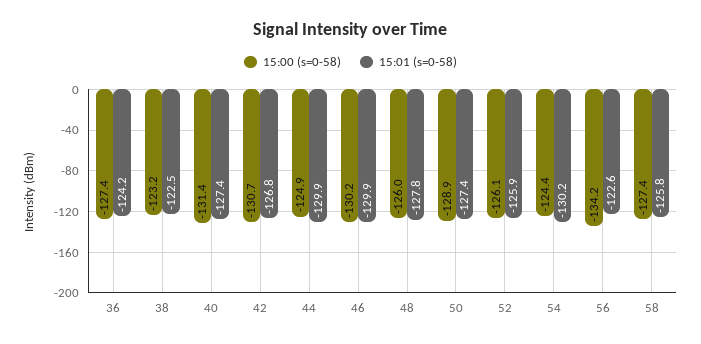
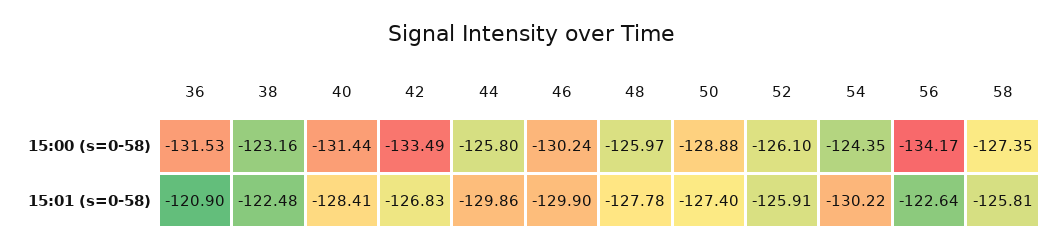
  {
    "15:00 (s=0-58)": {
-     "36": -127.4,
+     "36": -131.53,
      "38": -123.16,
      "40": -131.44,
-     "42": -130.7,
+     "42": -133.49,
-     "44": -124.9,
+     "44": -125.8,
      "46": -130.24,
      "48": -125.97,
      "50": -128.88,
      "52": -126.1,
      "54": -124.35,
      "56": -134.17,
      "58": -127.35
    },
    "15:01 (s=0-58)": {
-     "36": -124.2,
+     "36": -120.9,
      "38": -122.48,
-     "40": -127.4,
+     "40": -128.41,
      "42": -126.83,
      "44": -129.86,
      "46": -129.9,
      "48": -127.78,
      "50": -127.4,
      "52": -125.91,
      "54": -130.22,
      "56": -122.64,
      "58": -125.81
    }
  }

